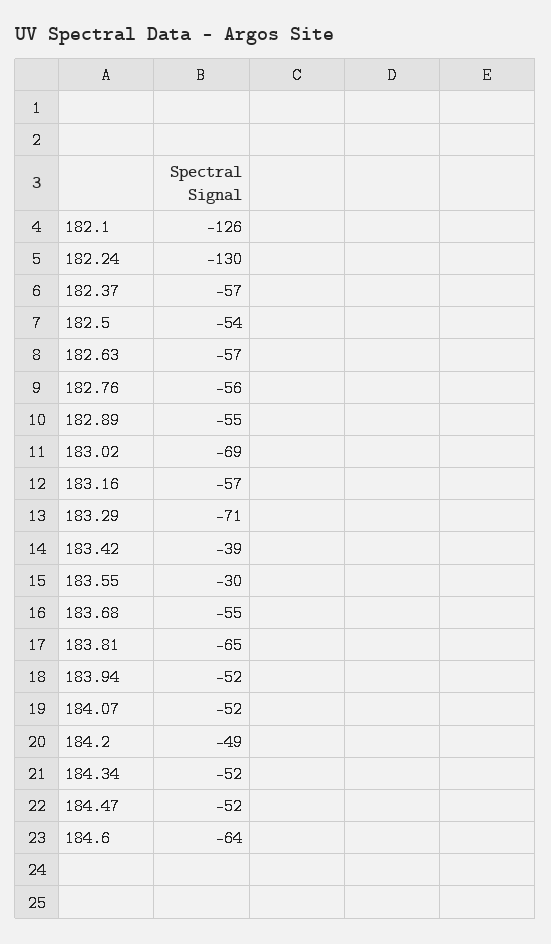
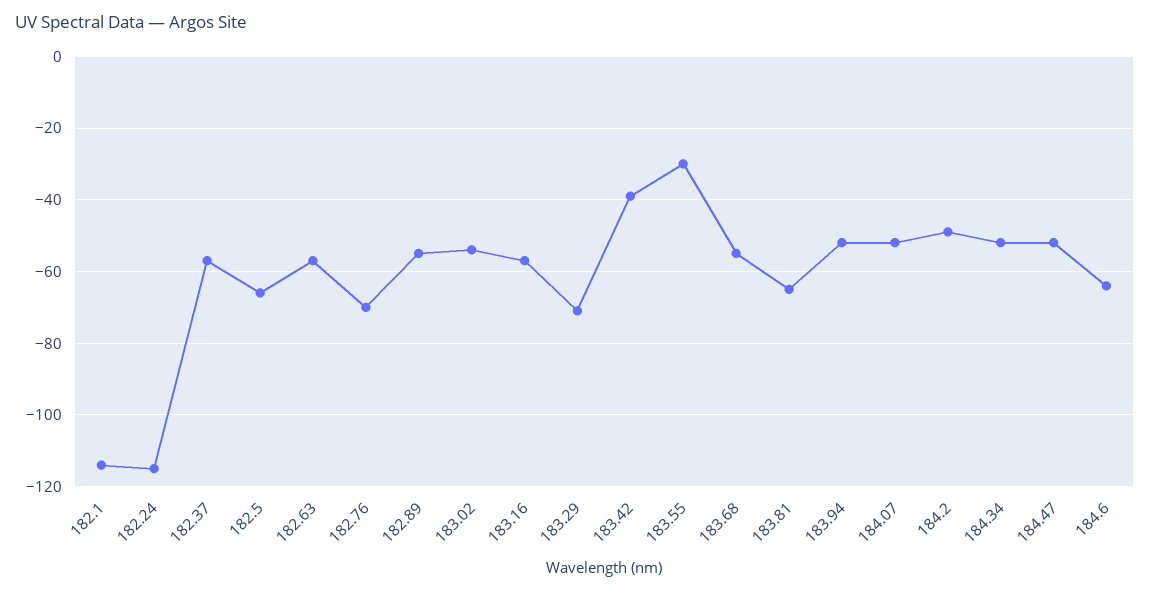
  {
-   "182.1": -126,
+   "182.1": -115,
-   "182.24": -130,
+   "182.24": -115,
    "182.37": -57,
-   "182.5": -54,
+   "182.5": -65,
    "182.63": -57,
-   "182.76": -56,
+   "182.76": -70,
    "182.89": -55,
-   "183.02": -69,
+   "183.02": -55,
    "183.16": -57,
    "183.29": -71,
    "183.42": -39,
    "183.55": -30,
    "183.68": -55,
    "183.81": -65,
    "183.94": -52,
    "184.07": -52,
    "184.2": -49,
    "184.34": -52,
    "184.47": -52,
    "184.6": -64
  }

